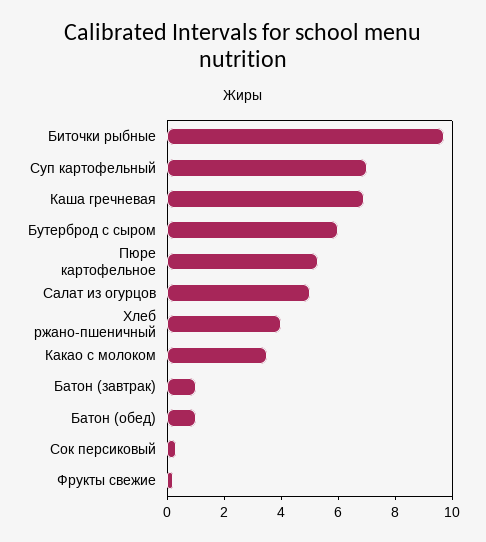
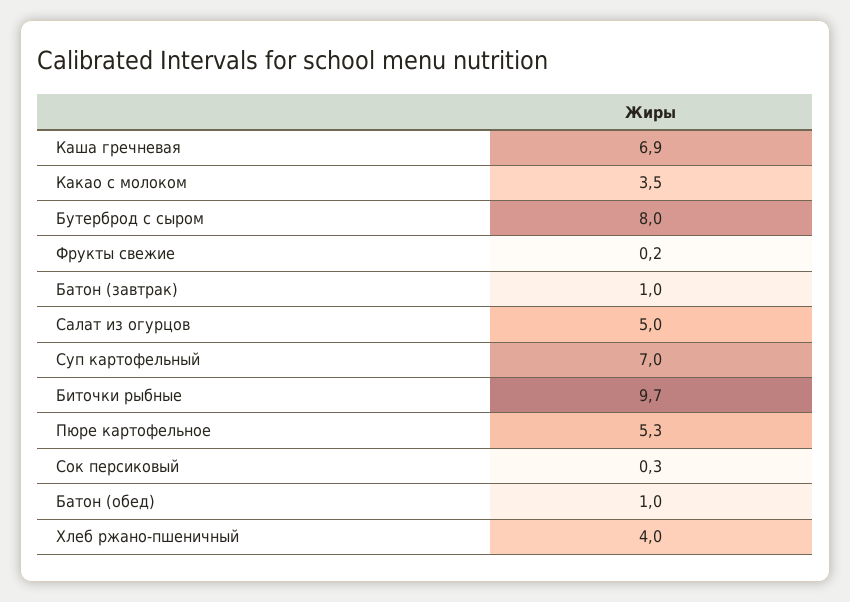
  {
    "Биточки рыбные": 9.7,
    "Суп картофельный": 7,
    "Каша гречневая": 6.9,
-   "Бутерброд с сыром": 6,
+   "Бутерброд с сыром": 8,
    "Пюре картофельное": 5.3,
    "Салат из огурцов": 5,
    "Хлеб ржано-пшеничный": 4,
    "Какао с молоком": 3.5,
    "Батон (завтрак)": 1,
    "Батон (обед)": 1,
    "Сок персиковый": 0.3,
    "Фрукты свежие": 0.2
  }

